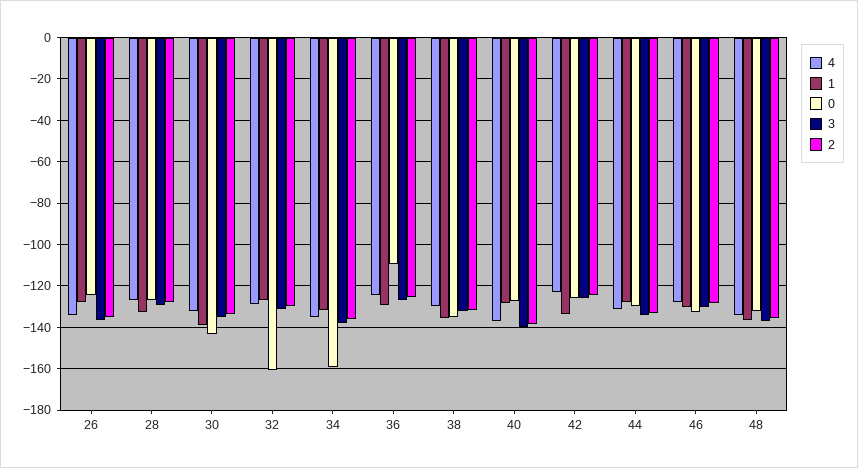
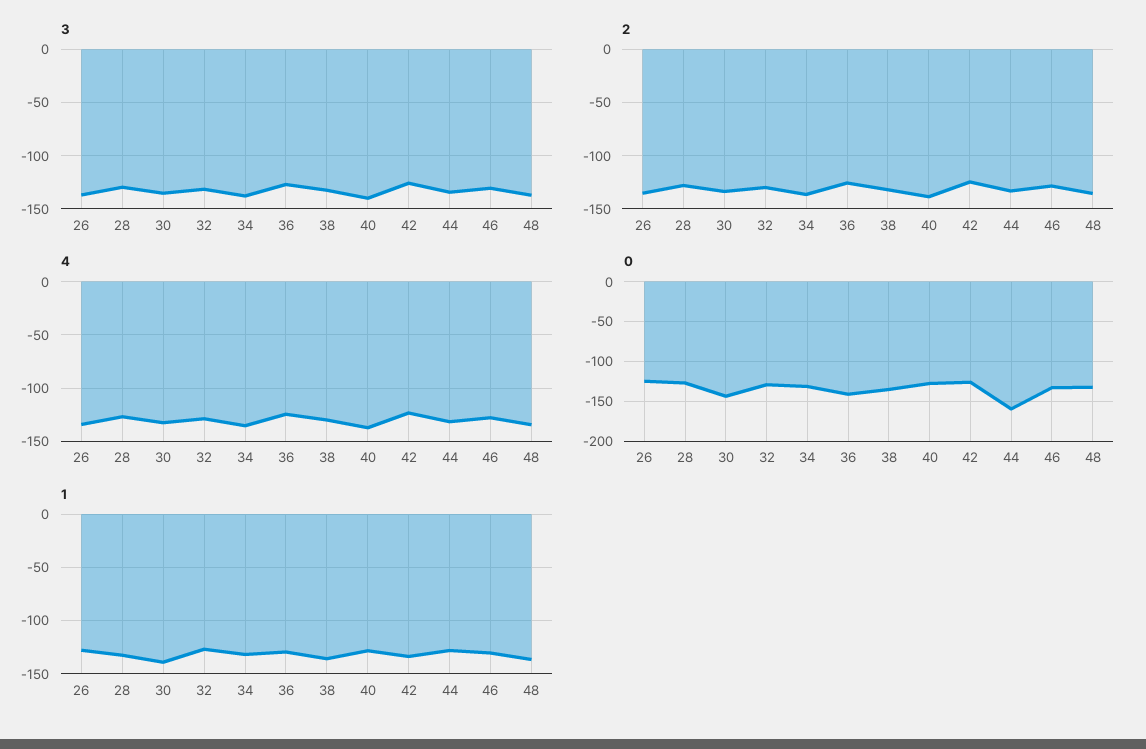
  {
    "4": {
      "26": -135,
      "28": -125,
      "30": -130,
      "32": -130,
      "34": -135,
      "36": -125,
      "38": -130,
      "40": -135,
      "42": -125,
      "44": -130,
      "46": -130,
      "48": -135
    },
    "1": {
      "26": -130,
      "28": -130,
      "30": -140,
      "32": -125,
      "34": -130,
      "36": -130,
      "38": -135,
      "40": -130,
      "42": -135,
      "44": -130,
      "46": -130,
      "48": -135
    },
    "0": {
      "26": -125,
      "28": -125,
      "30": -145,
-     "32": -160,
+     "32": -130,
-     "34": -160,
+     "34": -130,
-     "36": -110,
+     "36": -140,
      "38": -135,
      "40": -125,
      "42": -125,
-     "44": -130,
+     "44": -160,
      "46": -135,
      "48": -130
    },
    "3": {
      "26": -135,
      "28": -130,
      "30": -135,
      "32": -130,
      "34": -140,
      "36": -125,
      "38": -130,
      "40": -140,
      "42": -125,
      "44": -135,
      "46": -130,
      "48": -135
    },
    "2": {
      "26": -135,
      "28": -130,
      "30": -135,
      "32": -130,
      "34": -135,
      "36": -125,
      "38": -130,
      "40": -140,
      "42": -125,
      "44": -135,
      "46": -130,
      "48": -135
    }
  }

